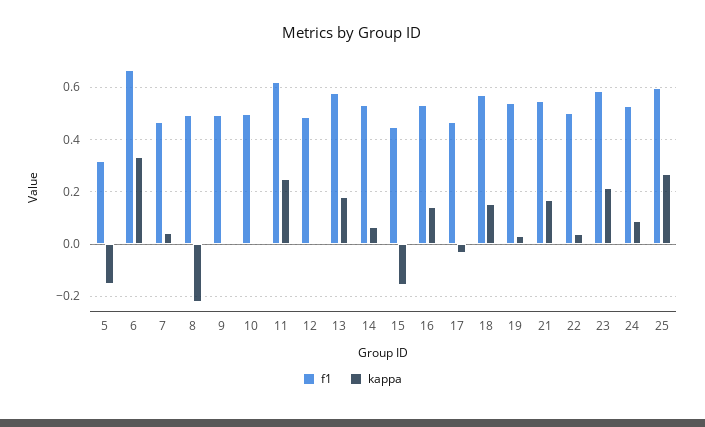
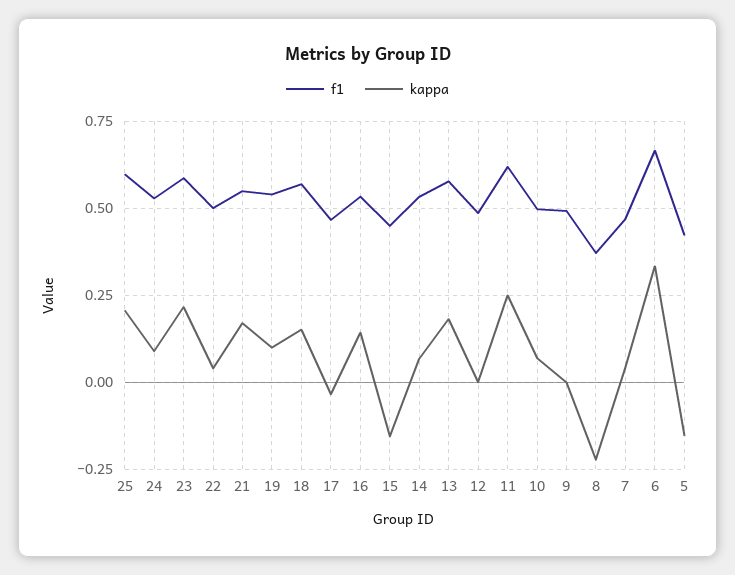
  {
    "f1": {
-     "5": 0.325,
+     "5": 0.425,
      "6": 0.675,
      "7": 0.475,
-     "8": 0.5,
+     "8": 0.375,
      "9": 0.5,
      "10": 0.5,
      "11": 0.625,
      "12": 0.475,
      "13": 0.575,
      "14": 0.525,
      "15": 0.45,
      "16": 0.525,
      "17": 0.475,
      "18": 0.575,
      "19": 0.55,
      "21": 0.55,
      "22": 0.5,
      "23": 0.575,
      "24": 0.525,
      "25": 0.6
    },
    "kappa": {
      "5": -0.15,
      "6": 0.325,
      "7": 0.05,
      "8": -0.225,
      "9": 0,
-     "10": 0,
+     "10": 0.075,
      "11": 0.25,
      "12": 0,
      "13": 0.175,
      "14": 0.075,
      "15": -0.15,
      "16": 0.15,
      "17": -0.025,
      "18": 0.15,
-     "19": 0.025,
+     "19": 0.1,
      "21": 0.175,
      "22": 0.05,
      "23": 0.225,
      "24": 0.1,
-     "25": 0.275
+     "25": 0.2
    }
  }

